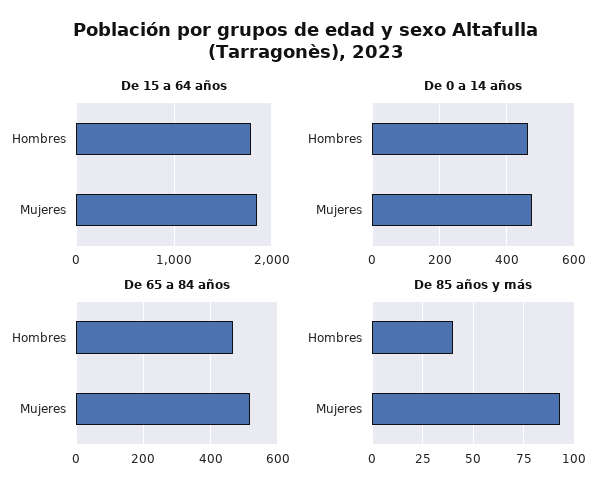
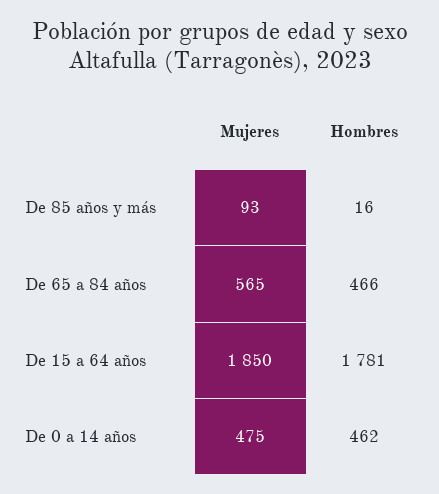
  {
    "De 15 a 64 años": {
      "Hombres": 1781,
      "Mujeres": 1850
    },
    "De 0 a 14 años": {
      "Hombres": 462,
      "Mujeres": 475
    },
    "De 65 a 84 años": {
      "Hombres": 466,
-     "Mujeres": 520
+     "Mujeres": 565
    },
    "De 85 años y más": {
-     "Hombres": 40,
+     "Hombres": 16,
      "Mujeres": 93
    }
  }

